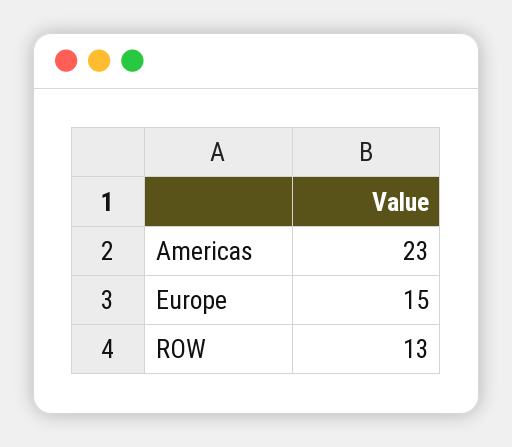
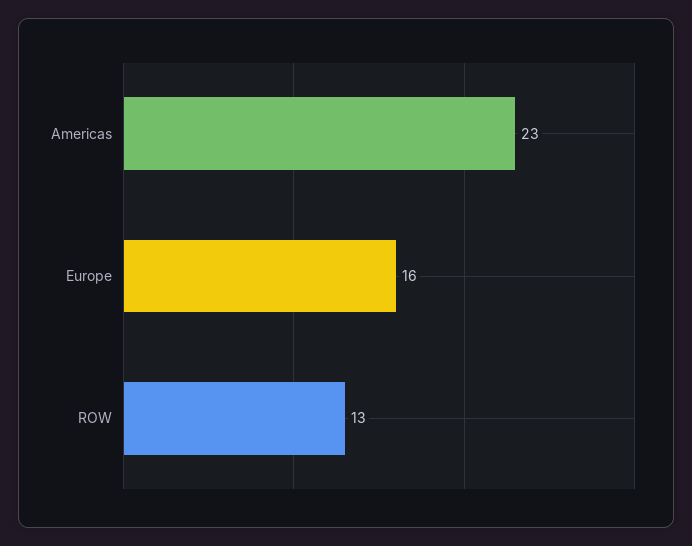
  {
    "Americas": 23,
-   "Europe": 15,
+   "Europe": 16,
    "ROW": 13
  }

